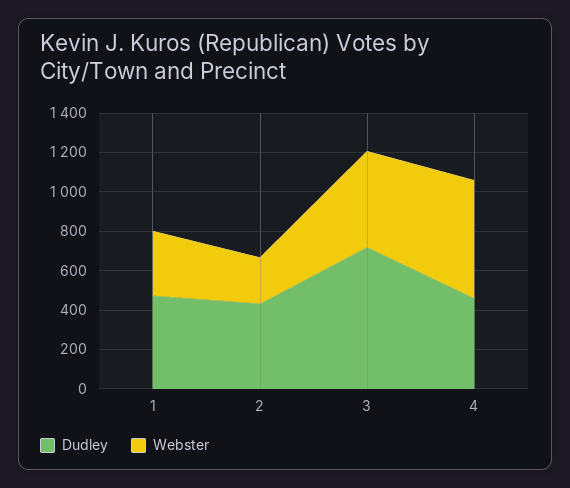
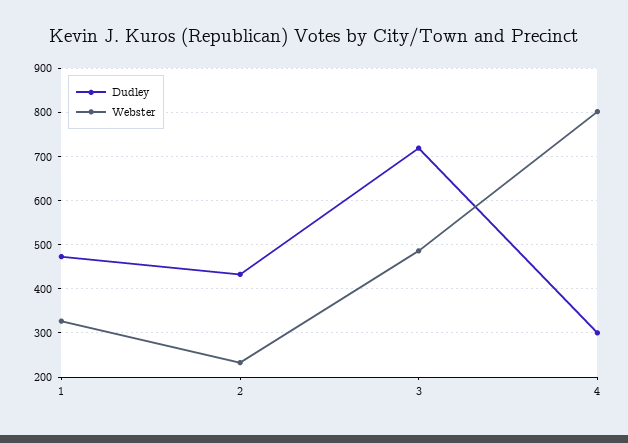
  {
    "Dudley": {
      "1": 480,
      "2": 440,
      "3": 720,
-     "4": 450
+     "4": 300
    },
    "Webster": {
      "1": 320,
      "2": 240,
      "3": 480,
-     "4": 600
+     "4": 800
    }
  }

